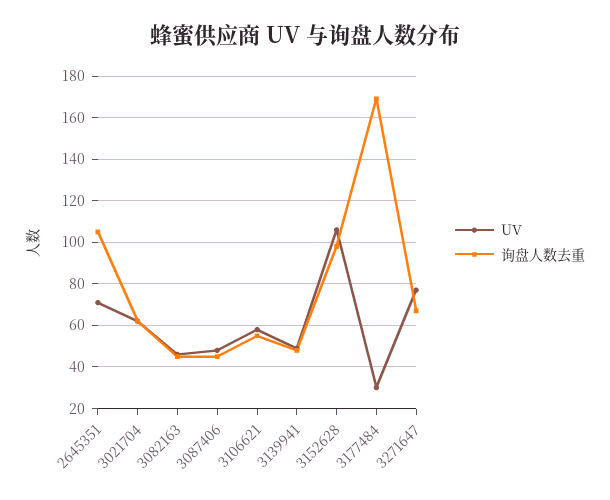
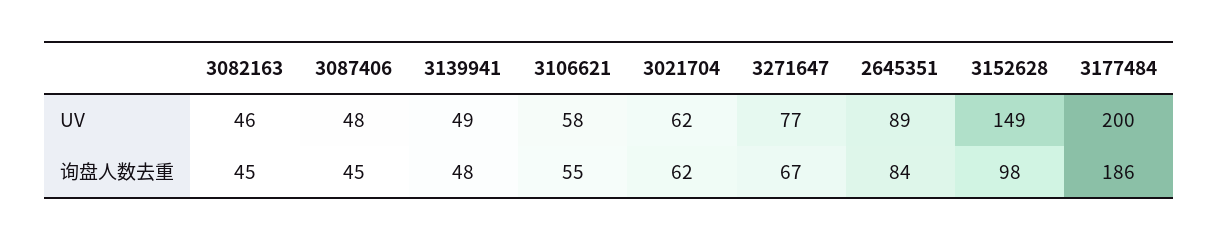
  {
    "UV": {
-     "2645351": 70,
+     "2645351": 89,
      "3021704": 62,
      "3082163": 46,
      "3087406": 48,
      "3106621": 58,
      "3139941": 49,
-     "3152628": 105,
+     "3152628": 149,
-     "3177484": 30,
+     "3177484": 200,
      "3271647": 77
    },
    "询盘人数去重": {
-     "2645351": 105,
+     "2645351": 84,
      "3021704": 62,
      "3082163": 45,
      "3087406": 45,
      "3106621": 55,
      "3139941": 48,
      "3152628": 98,
-     "3177484": 170,
+     "3177484": 186,
      "3271647": 67
    }
  }

